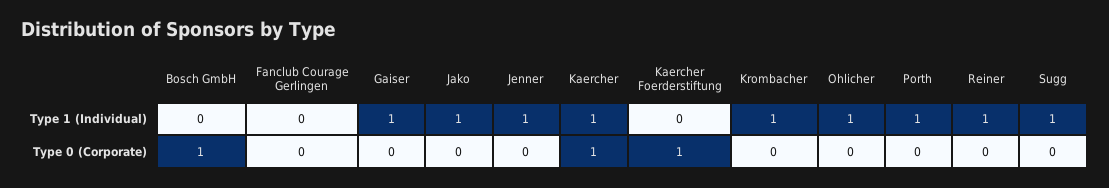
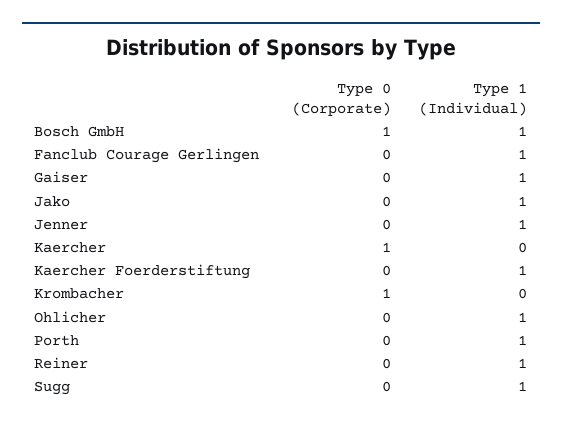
  {
    "Bosch GmbH": {
-     "Type 1 (Individual)": 0,
+     "Type 1 (Individual)": 1,
      "Type 0 (Corporate)": 1
    },
    "Fanclub Courage Gerlingen": {
-     "Type 1 (Individual)": 0,
+     "Type 1 (Individual)": 1,
      "Type 0 (Corporate)": 0
    },
    "Gaiser": {
      "Type 1 (Individual)": 1,
      "Type 0 (Corporate)": 0
    },
    "Jako": {
      "Type 1 (Individual)": 1,
      "Type 0 (Corporate)": 0
    },
    "Jenner": {
      "Type 1 (Individual)": 1,
      "Type 0 (Corporate)": 0
    },
    "Kaercher": {
-     "Type 1 (Individual)": 1,
+     "Type 1 (Individual)": 0,
      "Type 0 (Corporate)": 1
    },
    "Kaercher Foerderstiftung": {
-     "Type 1 (Individual)": 0,
+     "Type 1 (Individual)": 1,
-     "Type 0 (Corporate)": 1
+     "Type 0 (Corporate)": 0
    },
    "Krombacher": {
-     "Type 1 (Individual)": 1,
+     "Type 1 (Individual)": 0,
-     "Type 0 (Corporate)": 0
+     "Type 0 (Corporate)": 1
    },
    "Ohlicher": {
      "Type 1 (Individual)": 1,
      "Type 0 (Corporate)": 0
    },
    "Porth": {
      "Type 1 (Individual)": 1,
      "Type 0 (Corporate)": 0
    },
    "Reiner": {
      "Type 1 (Individual)": 1,
      "Type 0 (Corporate)": 0
    },
    "Sugg": {
      "Type 1 (Individual)": 1,
      "Type 0 (Corporate)": 0
    }
  }

